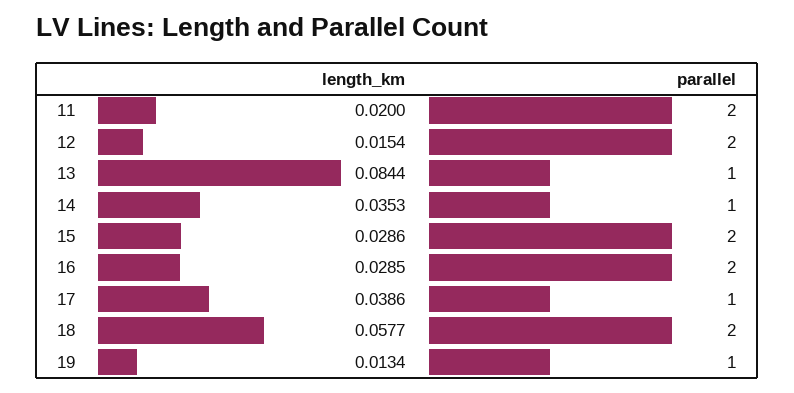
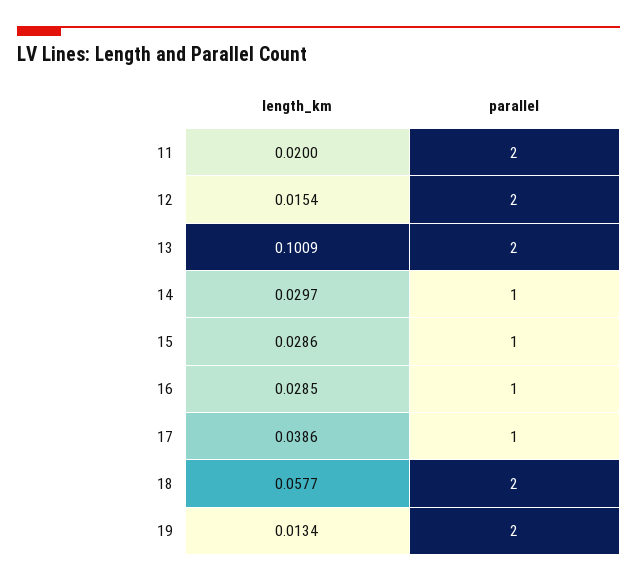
  {
    "length_km": {
      "11": 0.02,
      "12": 0.0154,
-     "13": 0.0844,
+     "13": 0.1009,
-     "14": 0.0353,
+     "14": 0.0297,
      "15": 0.0286,
      "16": 0.0285,
      "17": 0.0386,
      "18": 0.0577,
      "19": 0.0134
    },
    "parallel": {
      "11": 2,
      "12": 2,
-     "13": 1,
+     "13": 2,
      "14": 1,
-     "15": 2,
+     "15": 1,
-     "16": 2,
+     "16": 1,
      "17": 1,
      "18": 2,
-     "19": 1
+     "19": 2
    }
  }

